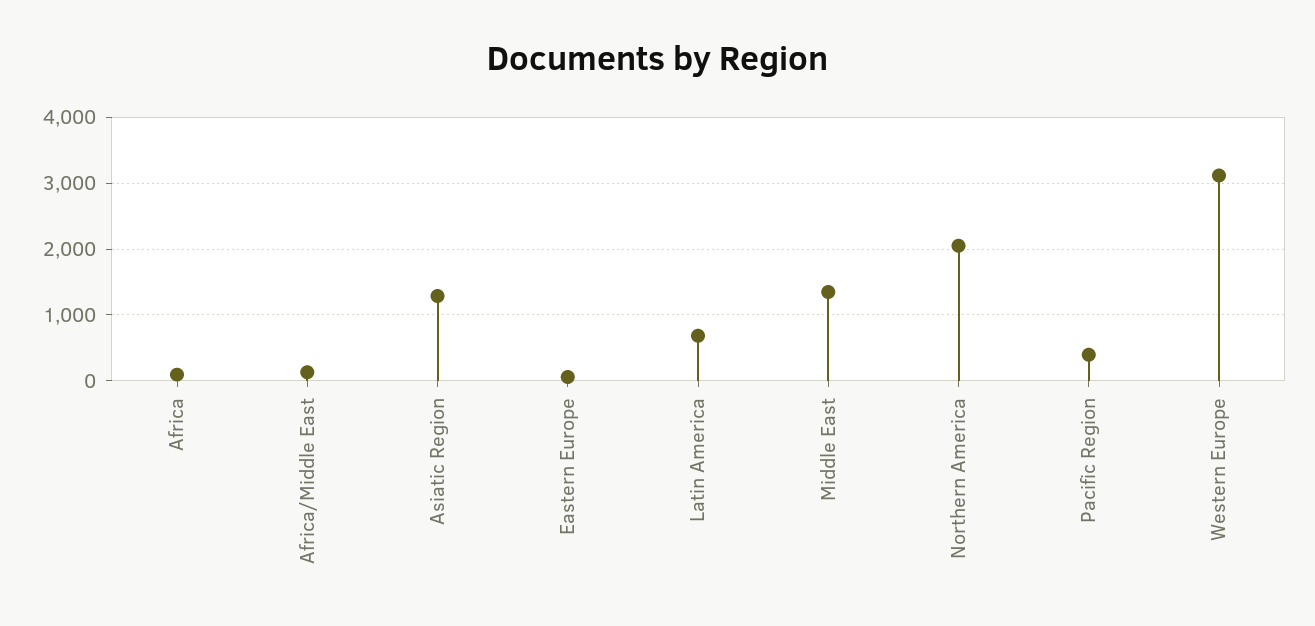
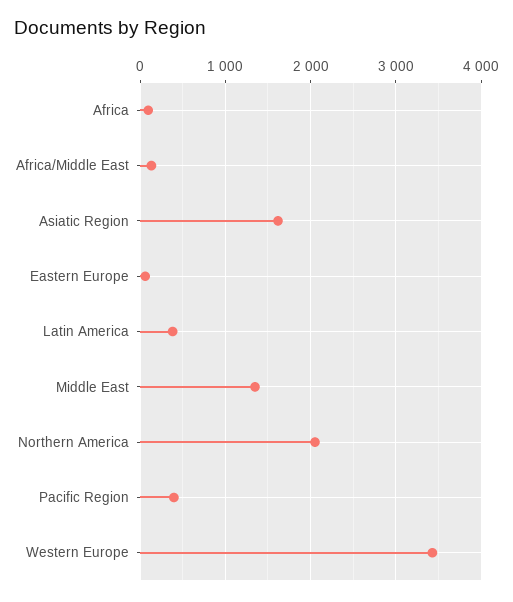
  {
    "Africa": 100,
    "Africa/Middle East": 100,
-   "Asiatic Region": 1300,
+   "Asiatic Region": 1600,
    "Eastern Europe": 100,
-   "Latin America": 700,
+   "Latin America": 400,
    "Middle East": 1300,
    "Northern America": 2100,
    "Pacific Region": 400,
-   "Western Europe": 3100
+   "Western Europe": 3400
  }

